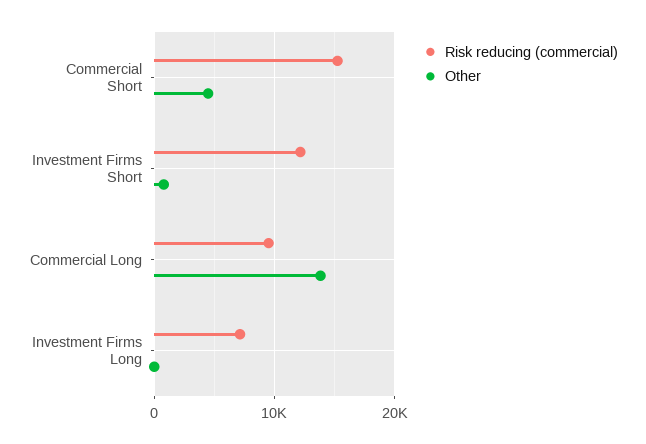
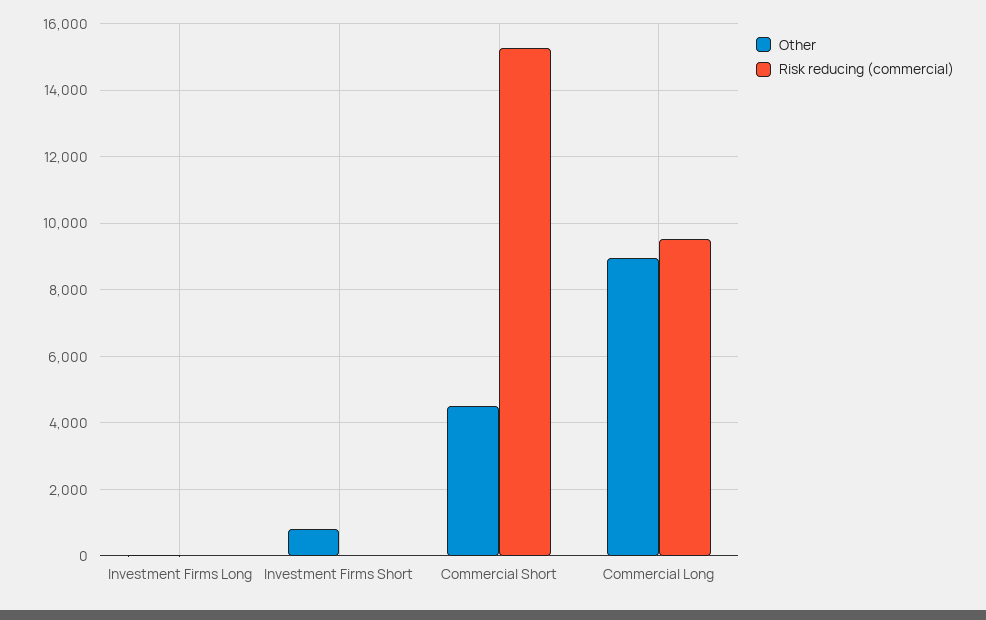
  {
    "Risk reducing (commercial)": {
      "Commercial Short": 15200,
-     "Investment Firms Short": 12000,
+     "Investment Firms Short": 0,
      "Commercial Long": 9600,
-     "Investment Firms Long": 7000
+     "Investment Firms Long": 0
    },
    "Other": {
      "Commercial Short": 4600,
      "Investment Firms Short": 800,
-     "Commercial Long": 14000,
+     "Commercial Long": 9000,
      "Investment Firms Long": 0
    }
  }

